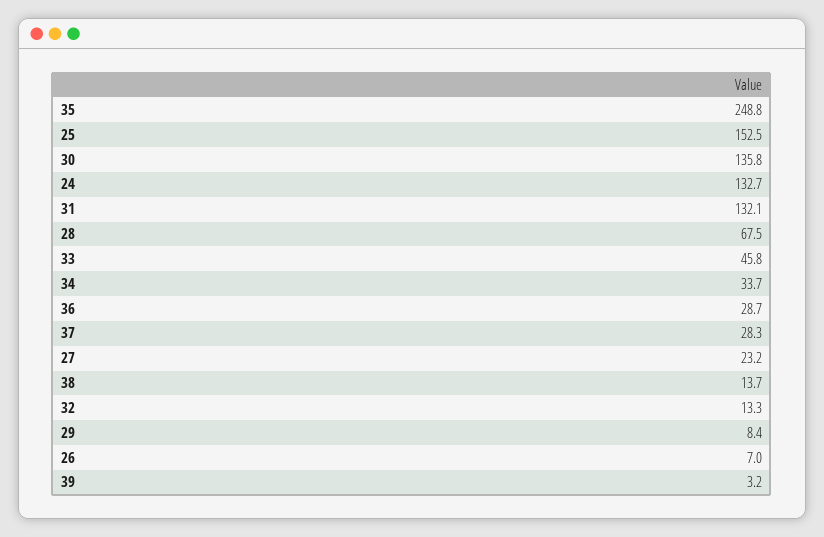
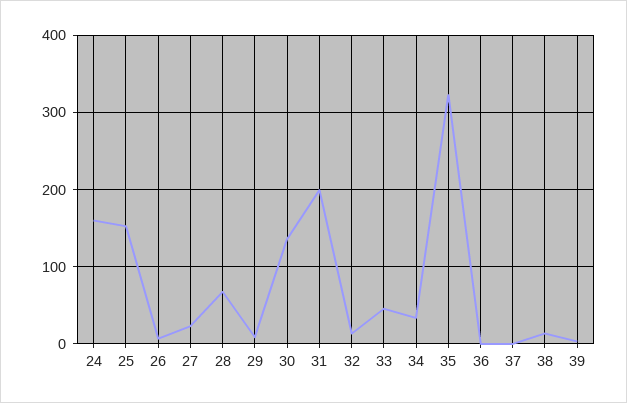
  {
-   "35": 248.8,
+   "35": 320,
    "25": 152.5,
    "30": 135.8,
-   "24": 132.7,
+   "24": 160,
-   "31": 132.1,
+   "31": 200,
    "28": 67.5,
    "33": 45.8,
    "34": 33.7,
-   "36": 28.7,
+   "36": 0,
-   "37": 28.3,
+   "37": 0,
    "27": 23.2,
    "38": 13.7,
    "32": 13.3,
    "29": 8.4,
    "26": 7,
    "39": 3.2
  }

